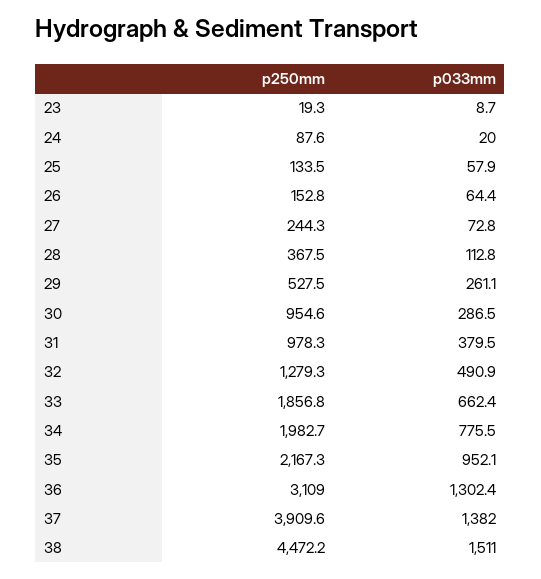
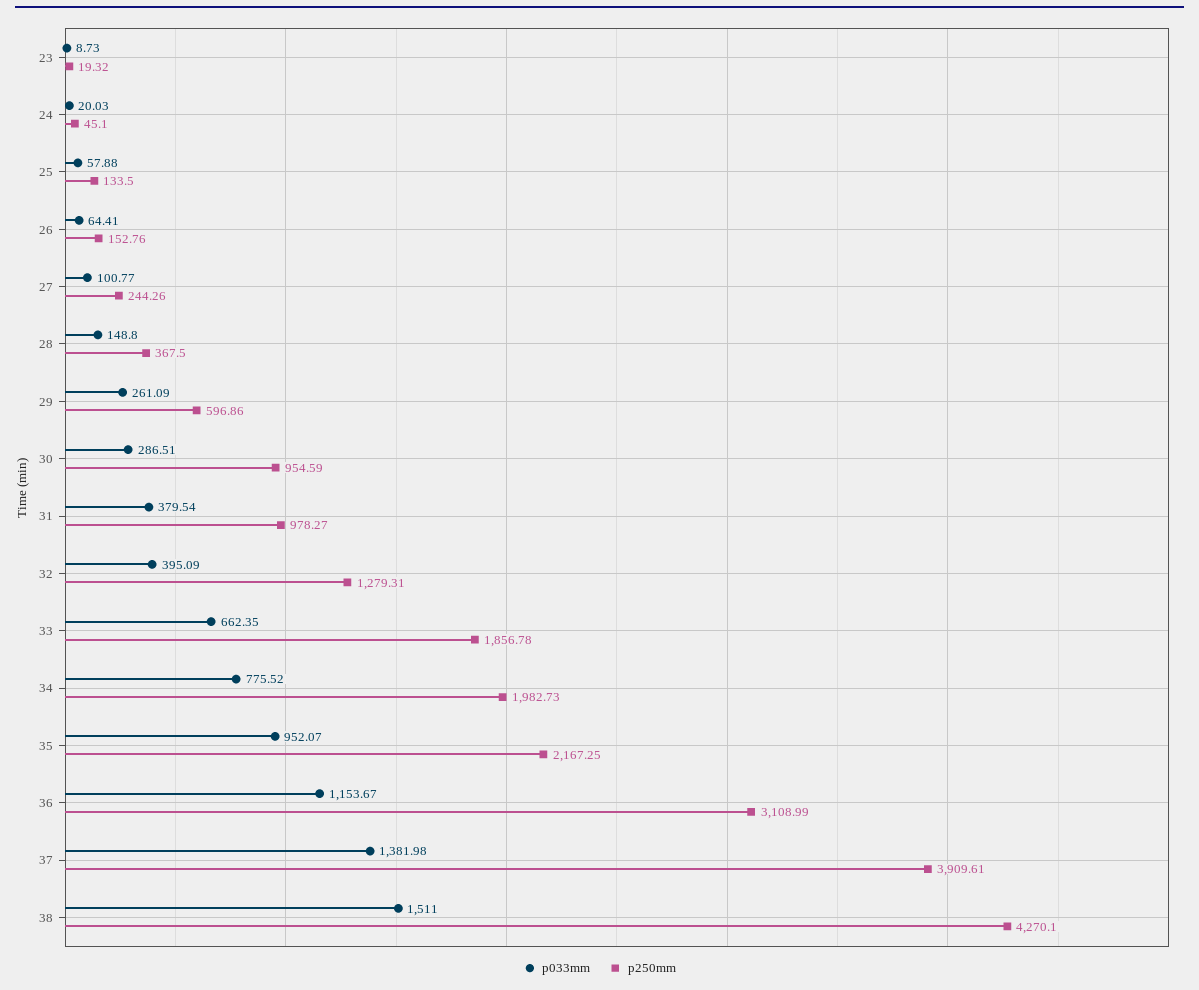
  {
    "p250mm": {
      "23": 19.32,
-     "24": 87.6,
+     "24": 45.1,
      "25": 133.5,
      "26": 152.76,
      "27": 244.26,
      "28": 367.5,
-     "29": 527.5,
+     "29": 596.86,
      "30": 954.59,
      "31": 978.27,
      "32": 1279.31,
      "33": 1856.78,
      "34": 1982.73,
      "35": 2167.25,
      "36": 3108.99,
      "37": 3909.61,
-     "38": 4472.2
+     "38": 4270.1
    },
    "p033mm": {
      "23": 8.73,
      "24": 20.03,
      "25": 57.88,
      "26": 64.41,
-     "27": 72.8,
+     "27": 100.77,
-     "28": 112.8,
+     "28": 148.8,
      "29": 261.09,
      "30": 286.51,
      "31": 379.54,
-     "32": 490.9,
+     "32": 395.09,
      "33": 662.35,
      "34": 775.52,
      "35": 952.07,
-     "36": 1302.4,
+     "36": 1153.67,
      "37": 1381.98,
      "38": 1511
    }
  }

